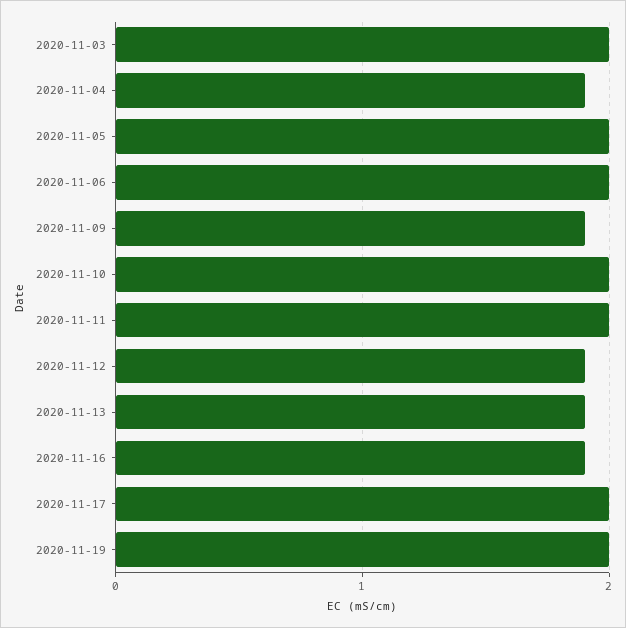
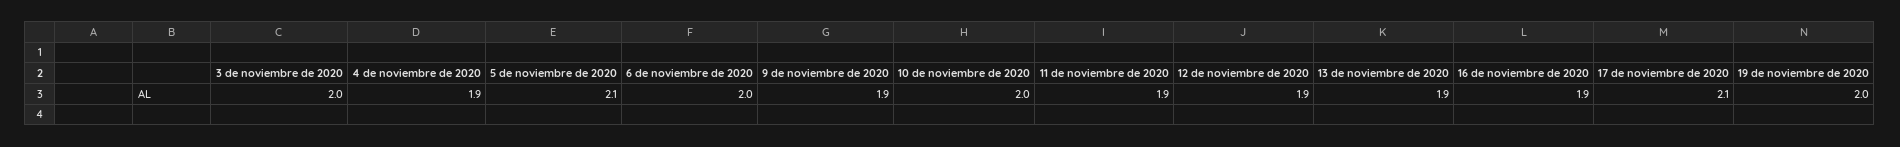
  {
    "2020-11-03": 2,
    "2020-11-04": 1.9,
-   "2020-11-05": 2,
+   "2020-11-05": 2.1,
    "2020-11-06": 2,
    "2020-11-09": 1.9,
    "2020-11-10": 2,
-   "2020-11-11": 2,
+   "2020-11-11": 1.9,
    "2020-11-12": 1.9,
    "2020-11-13": 1.9,
    "2020-11-16": 1.9,
-   "2020-11-17": 2,
+   "2020-11-17": 2.1,
    "2020-11-19": 2
  }

